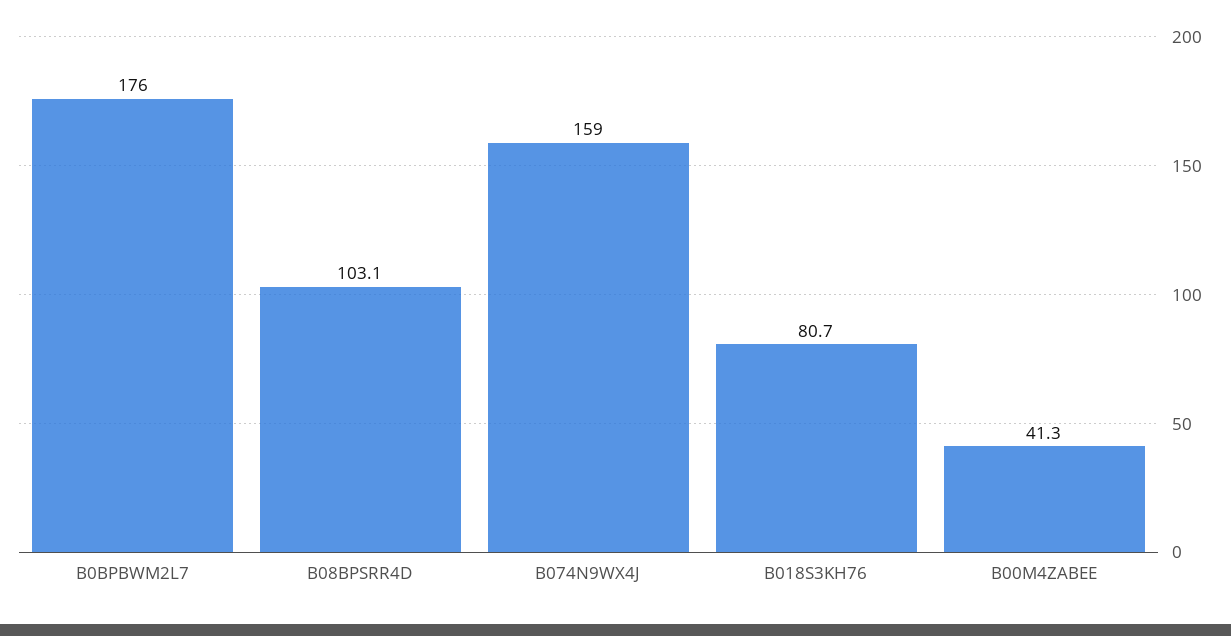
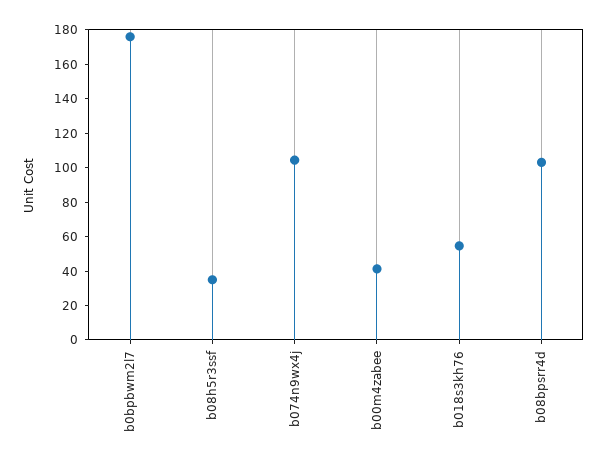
  {
    "B0BPBWM2L7": 176,
    "B08BPSRR4D": 103.1,
-   "B074N9WX4J": 159,
+   "B074N9WX4J": 105,
-   "B018S3KH76": 80.7,
+   "B018S3KH76": 55,
-   "B00M4ZABEE": 41.3
+   "B00M4ZABEE": 41.3,
+   "b08h5r3ssf": 35
  }

